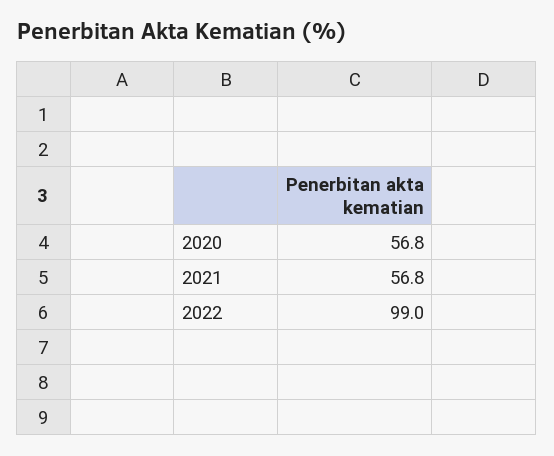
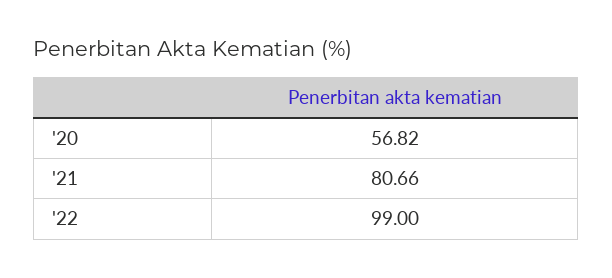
  {
    "2020": 56.82,
-   "2021": 56.8,
+   "2021": 80.66,
    "2022": 99
  }

